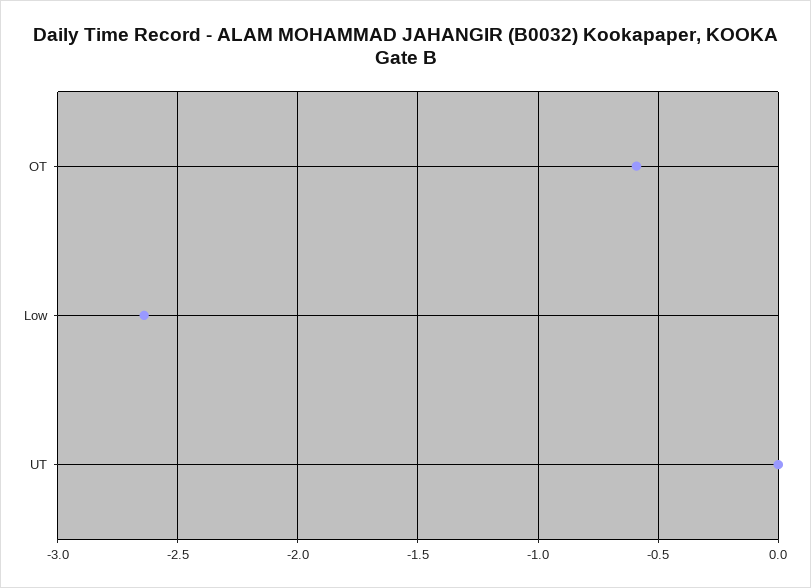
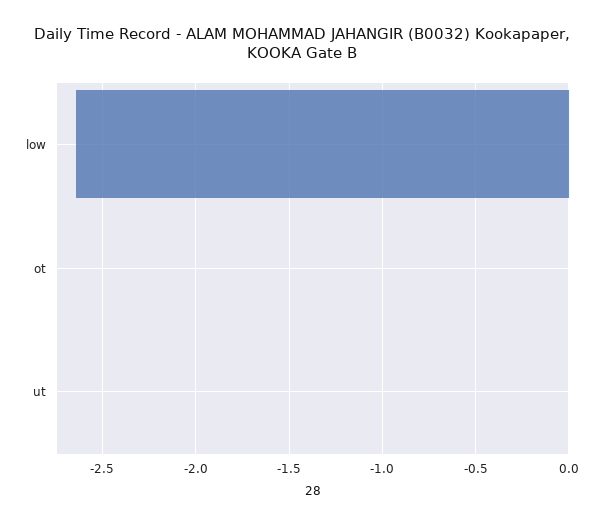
  {
-   "OT": -0.6,
+   "OT": 0,
    "Low": -2.65,
    "UT": 0
  }

